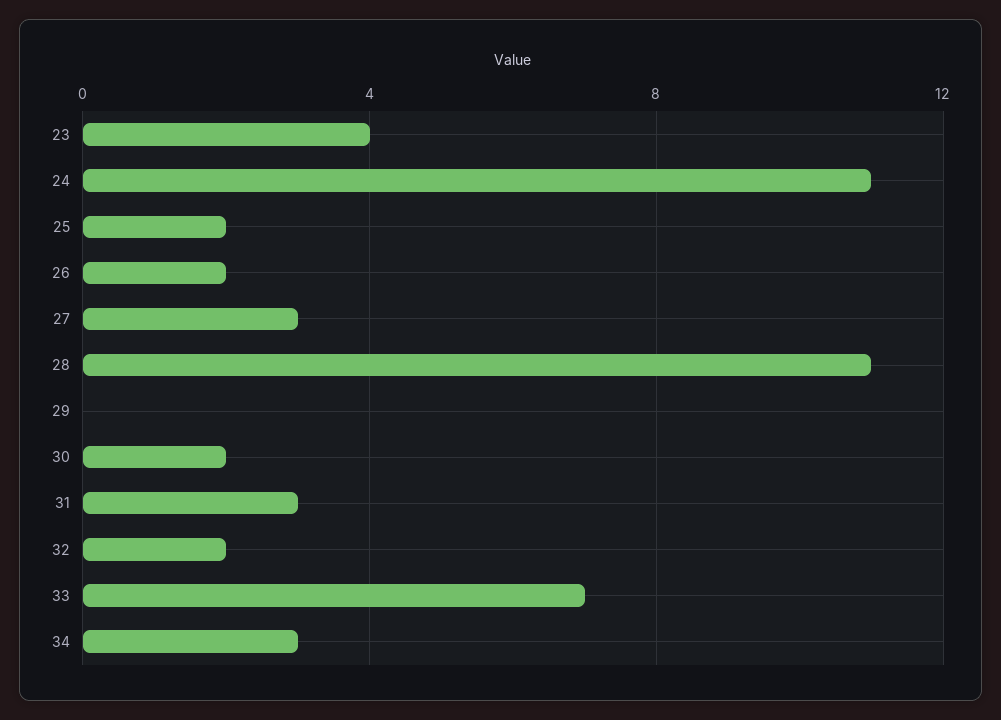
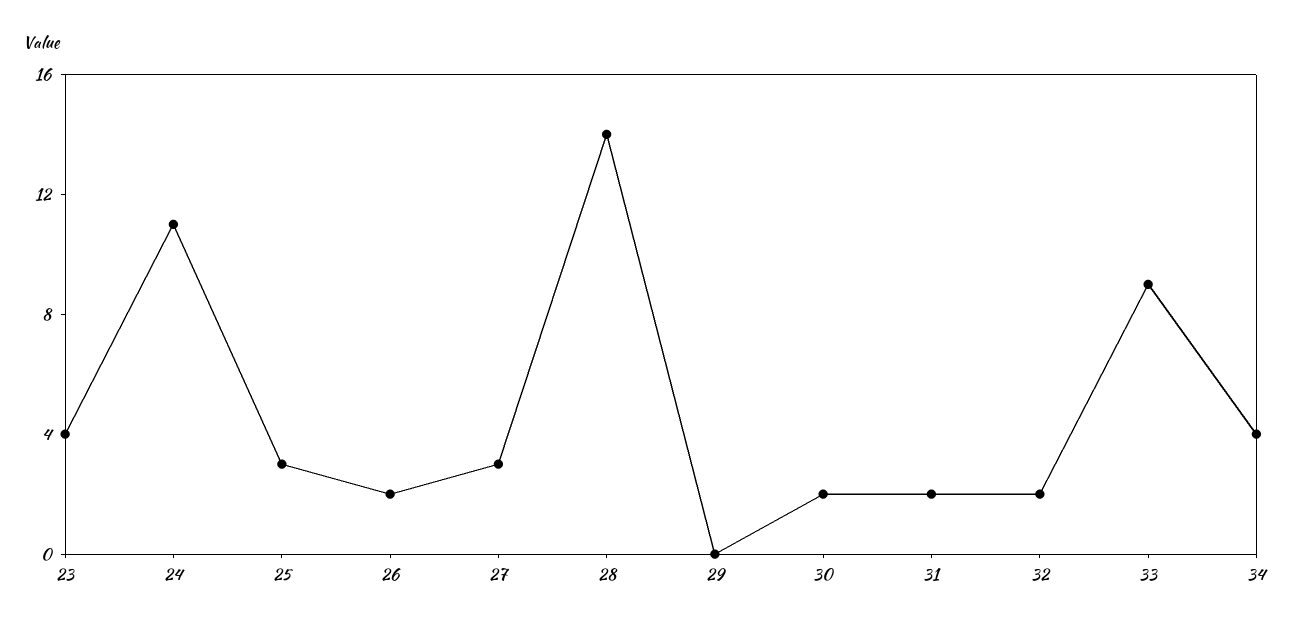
  {
    "23": 4,
    "24": 11,
-   "25": 2,
+   "25": 3,
    "26": 2,
    "27": 3,
-   "28": 11,
+   "28": 14,
    "29": 0,
    "30": 2,
-   "31": 3,
+   "31": 2,
    "32": 2,
-   "33": 7,
+   "33": 9,
-   "34": 3
+   "34": 4
  }

